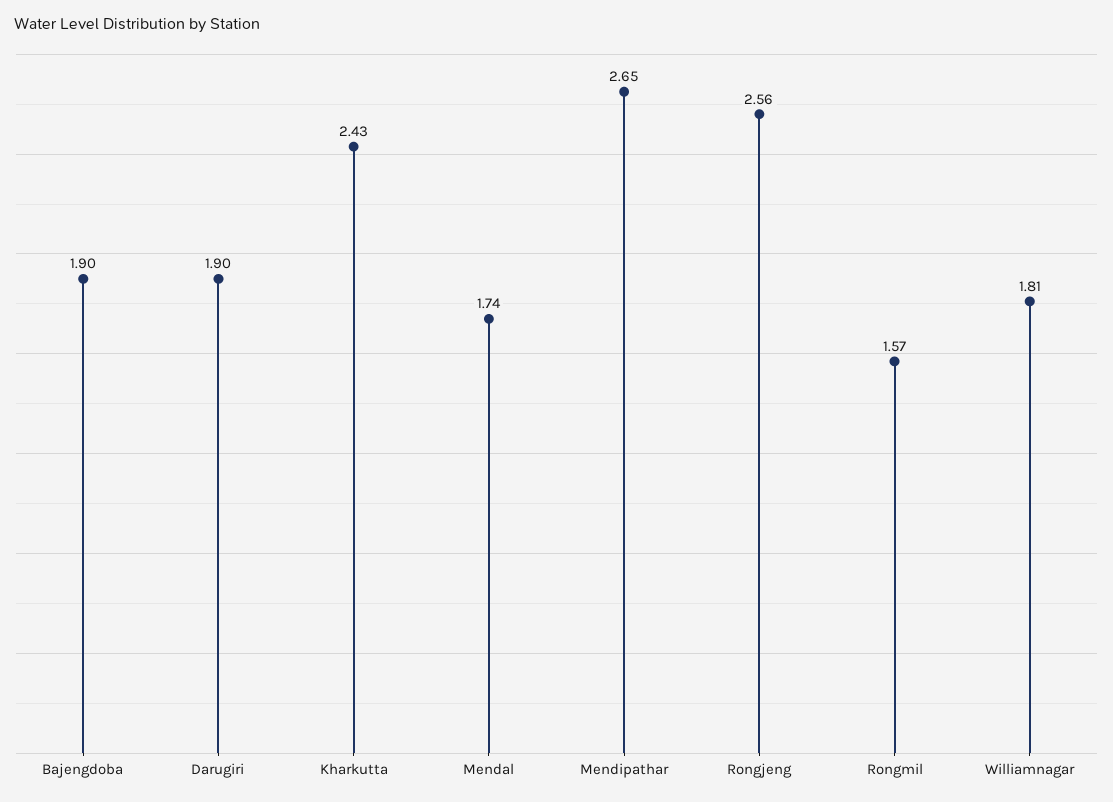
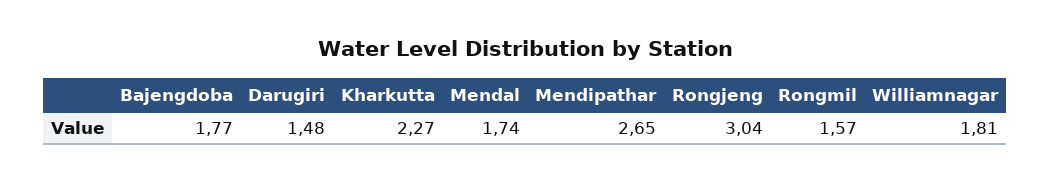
  {
-   "Bajengdoba": 1.9,
+   "Bajengdoba": 1.77,
-   "Darugiri": 1.9,
+   "Darugiri": 1.48,
-   "Kharkutta": 2.43,
+   "Kharkutta": 2.27,
    "Mendal": 1.74,
    "Mendipathar": 2.65,
-   "Rongjeng": 2.56,
+   "Rongjeng": 3.04,
    "Rongmil": 1.57,
    "Williamnagar": 1.81
  }

